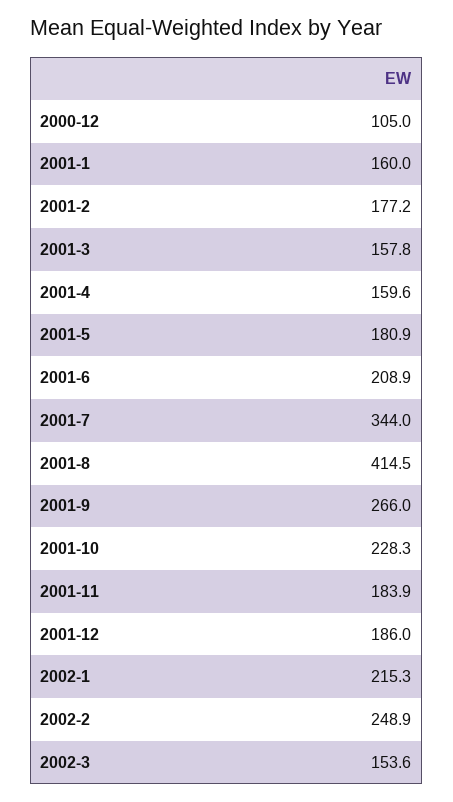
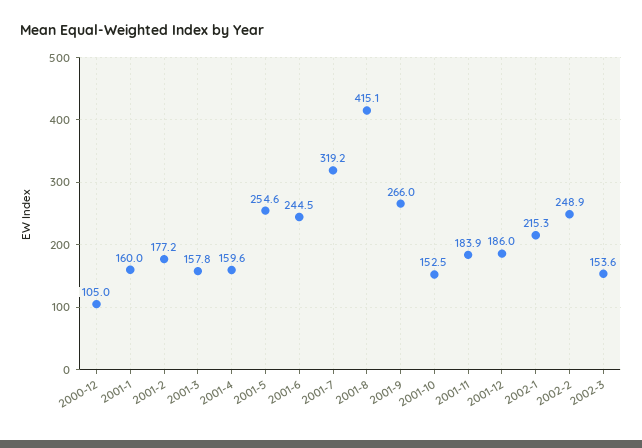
  {
    "2000-12": 105,
    "2001-1": 160,
    "2001-2": 177.2,
    "2001-3": 157.8,
    "2001-4": 159.6,
-   "2001-5": 180.9,
+   "2001-5": 254.6,
-   "2001-6": 208.9,
+   "2001-6": 244.5,
-   "2001-7": 344,
+   "2001-7": 319.2,
-   "2001-8": 414.5,
+   "2001-8": 415.1,
    "2001-9": 266,
-   "2001-10": 228.3,
+   "2001-10": 152.5,
    "2001-11": 183.9,
    "2001-12": 186,
    "2002-1": 215.3,
    "2002-2": 248.9,
    "2002-3": 153.6
  }

